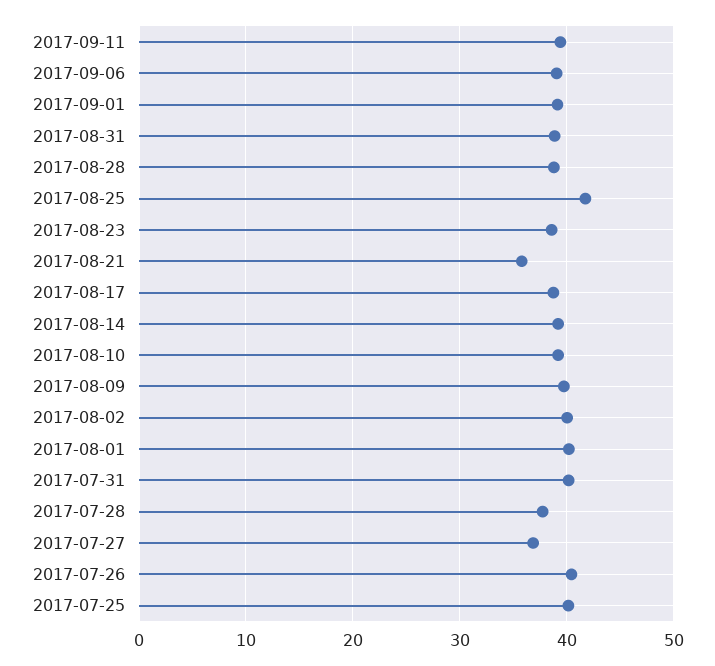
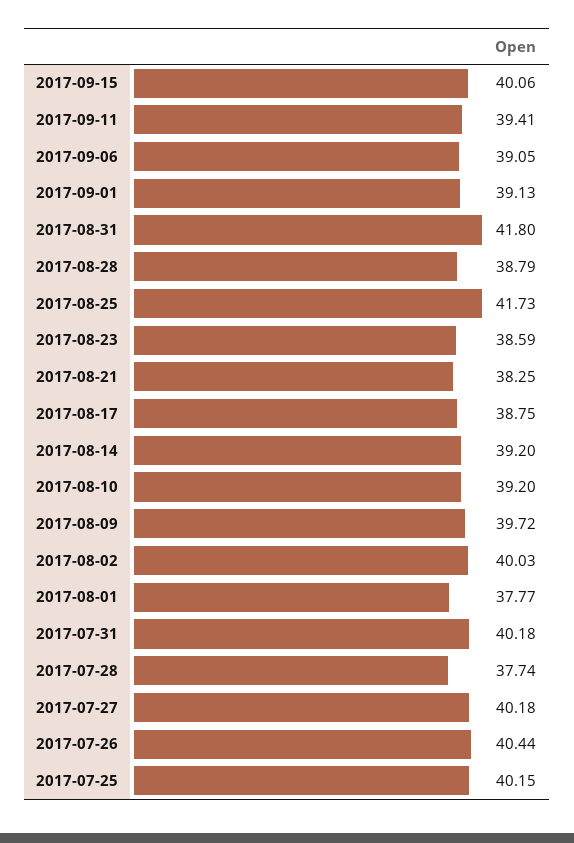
  {
    "2017-09-11": 39.41,
    "2017-09-06": 39.05,
    "2017-09-01": 39.13,
-   "2017-08-31": 39,
+   "2017-08-31": 41.8,
    "2017-08-28": 38.79,
    "2017-08-25": 41.73,
    "2017-08-23": 38.59,
-   "2017-08-21": 36,
+   "2017-08-21": 38.25,
    "2017-08-17": 38.75,
    "2017-08-14": 39.2,
    "2017-08-10": 39.2,
    "2017-08-09": 39.72,
    "2017-08-02": 40.03,
-   "2017-08-01": 40,
+   "2017-08-01": 37.77,
    "2017-07-31": 40.18,
    "2017-07-28": 37.74,
-   "2017-07-27": 37,
+   "2017-07-27": 40.18,
    "2017-07-26": 40.44,
-   "2017-07-25": 40.15
+   "2017-07-25": 40.15,
+   "2017-09-15": 40.06
  }

